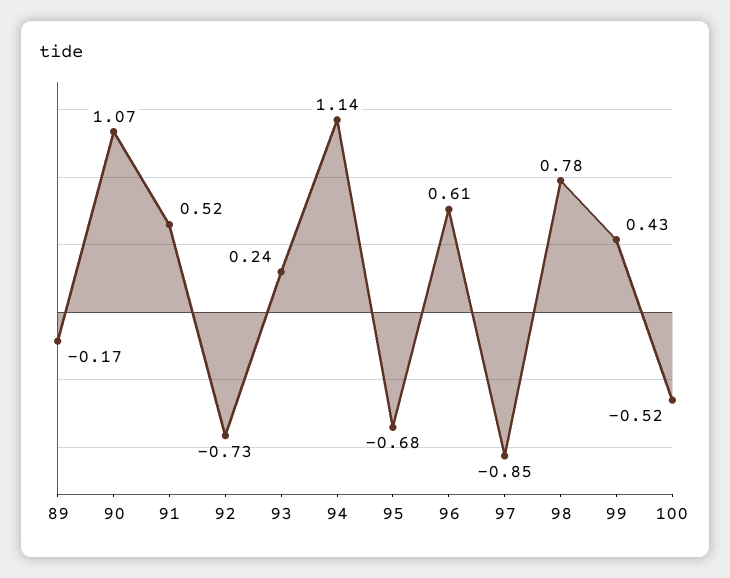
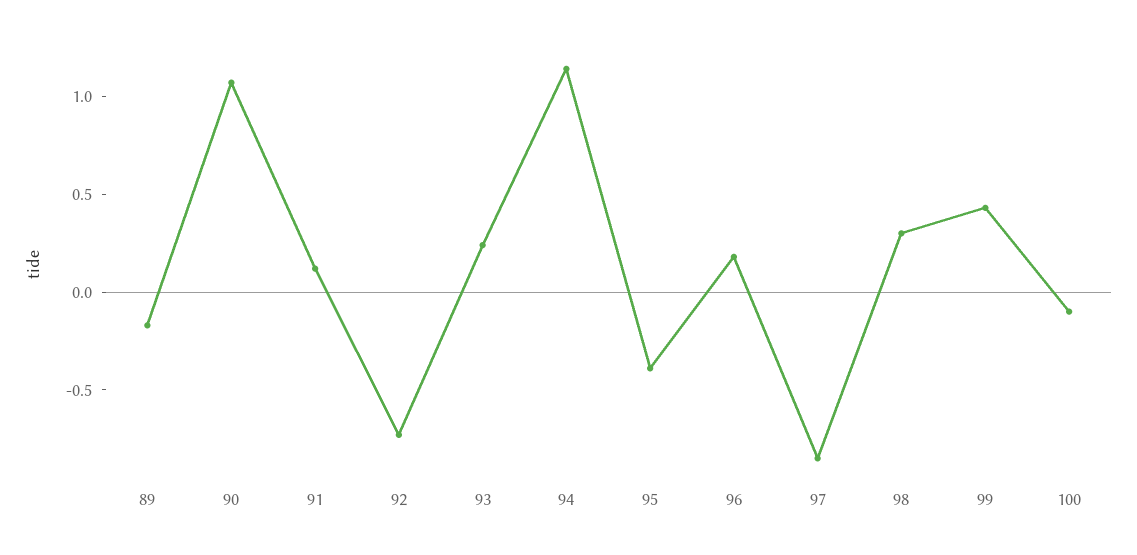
  {
    "89": -0.17,
    "90": 1.07,
-   "91": 0.52,
+   "91": 0.1,
    "92": -0.73,
    "93": 0.24,
    "94": 1.14,
-   "95": -0.68,
+   "95": -0.4,
-   "96": 0.61,
+   "96": 0.2,
    "97": -0.85,
-   "98": 0.78,
+   "98": 0.3,
    "99": 0.43,
-   "100": -0.52
+   "100": -0.1
  }

